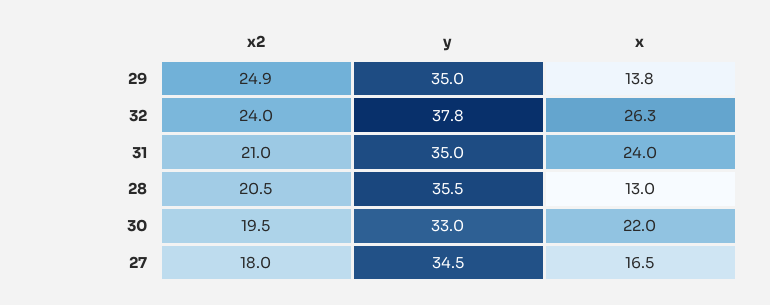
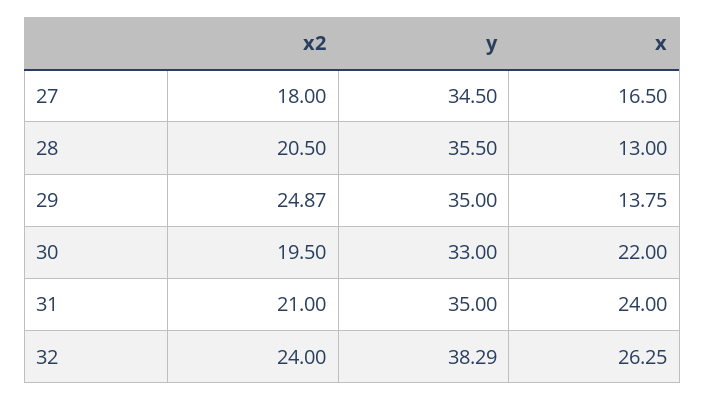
  {
    "x2": {
      "29": 24.87,
      "32": 24,
      "31": 21,
      "28": 20.5,
      "30": 19.5,
      "27": 18
    },
    "y": {
      "29": 35,
-     "32": 37.8,
+     "32": 38.29,
      "31": 35,
      "28": 35.5,
      "30": 33,
      "27": 34.5
    },
    "x": {
      "29": 13.75,
      "32": 26.25,
      "31": 24,
      "28": 13,
      "30": 22,
      "27": 16.5
    }
  }

